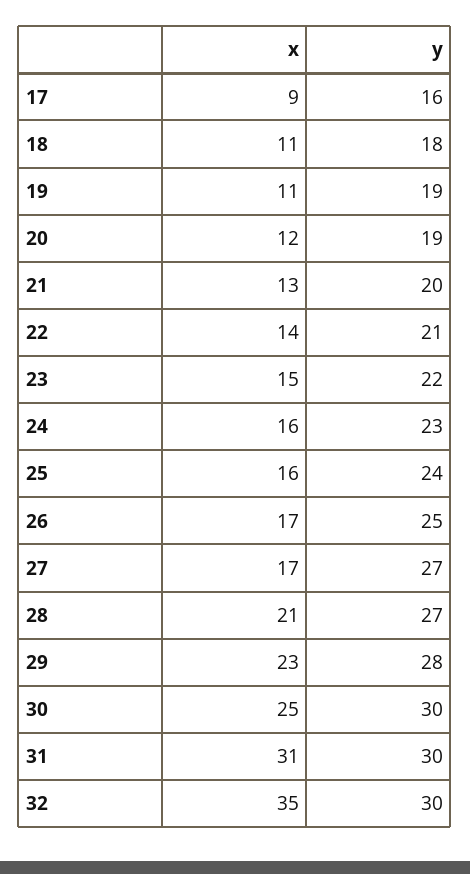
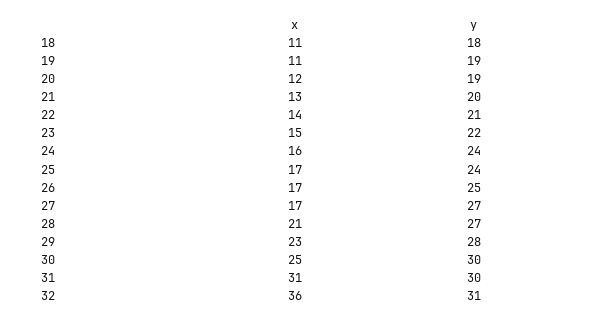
  {
    "x": {
-     "17": 9,
      "18": 11,
      "19": 11,
      "20": 12,
      "21": 13,
      "22": 14,
      "23": 15,
      "24": 16,
-     "25": 16,
+     "25": 17,
      "26": 17,
      "27": 17,
      "28": 21,
      "29": 23,
      "30": 25,
      "31": 31,
-     "32": 35
+     "32": 36
    },
    "y": {
-     "17": 16,
      "18": 18,
      "19": 19,
      "20": 19,
      "21": 20,
      "22": 21,
      "23": 22,
-     "24": 23,
+     "24": 24,
      "25": 24,
      "26": 25,
      "27": 27,
      "28": 27,
      "29": 28,
      "30": 30,
      "31": 30,
-     "32": 30
+     "32": 31
    }
  }

